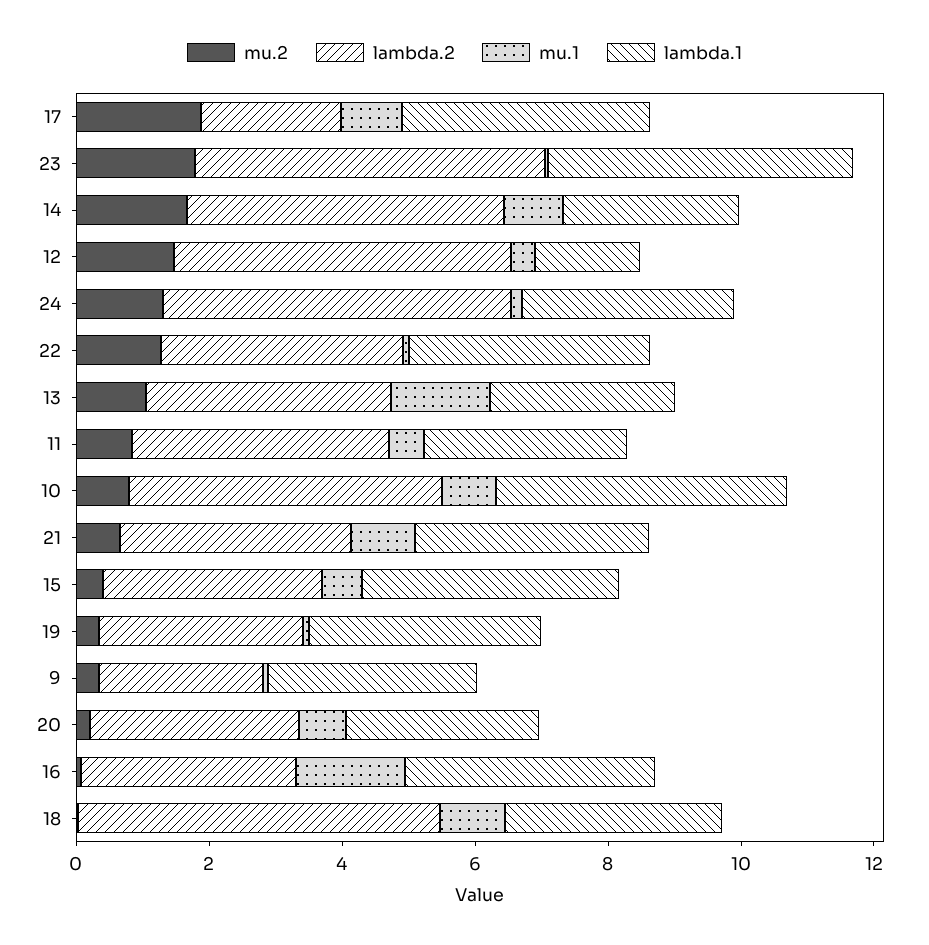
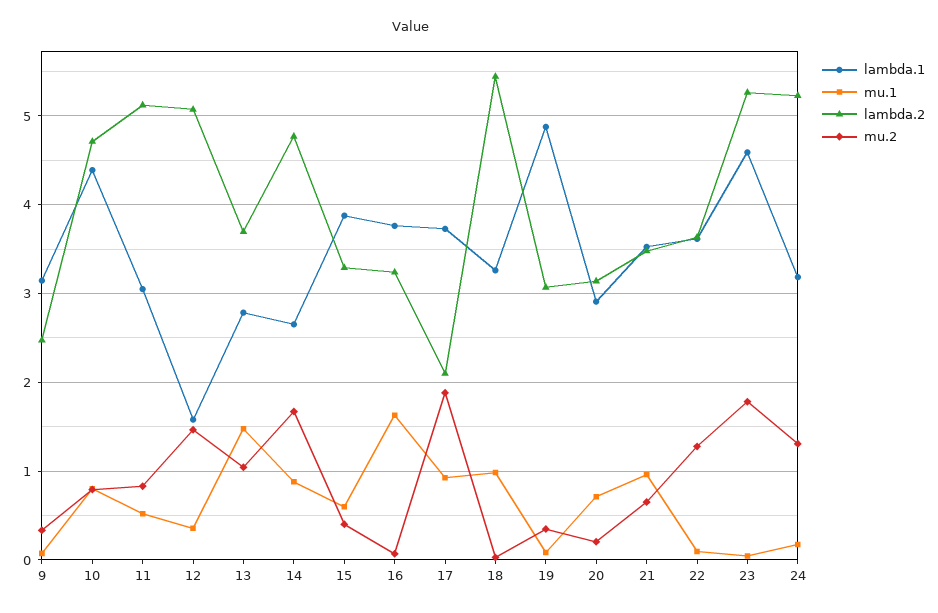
  {
    "mu.2": {
      "17": 1.9,
      "23": 1.8,
      "14": 1.7,
      "12": 1.5,
      "24": 1.3,
      "22": 1.3,
      "13": 1,
      "11": 0.8,
      "10": 0.8,
      "21": 0.7,
      "15": 0.4,
      "19": 0.3,
      "9": 0.3,
      "20": 0.2,
      "16": 0.1,
      "18": 0
    },
    "lambda.2": {
      "17": 2.1,
      "23": 5.3,
      "14": 4.8,
      "12": 5.1,
      "24": 5.2,
      "22": 3.6,
      "13": 3.7,
-     "11": 4,
+     "11": 5.1,
      "10": 4.7,
      "21": 3.5,
      "15": 3.3,
      "19": 3.1,
      "9": 2.5,
      "20": 3.1,
      "16": 3.2,
      "18": 5.4
    },
    "mu.1": {
      "17": 0.9,
      "23": 0,
      "14": 0.9,
      "12": 0.4,
      "24": 0.2,
      "22": 0.1,
      "13": 1.5,
      "11": 0.5,
      "10": 0.8,
      "21": 1,
      "15": 0.6,
      "19": 0.1,
      "9": 0.1,
      "20": 0.7,
      "16": 1.6,
      "18": 1
    },
    "lambda.1": {
      "17": 3.7,
      "23": 4.6,
      "14": 2.7,
      "12": 1.6,
      "24": 3.2,
      "22": 3.6,
      "13": 2.8,
      "11": 3.1,
      "10": 4.4,
      "21": 3.5,
      "15": 3.9,
-     "19": 3.5,
+     "19": 4.9,
      "9": 3.1,
      "20": 2.9,
      "16": 3.8,
      "18": 3.3
    }
  }

